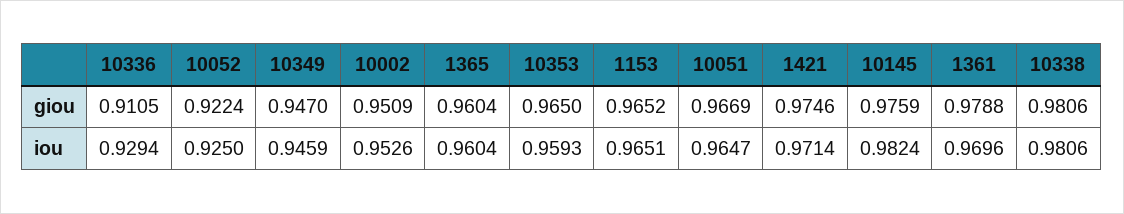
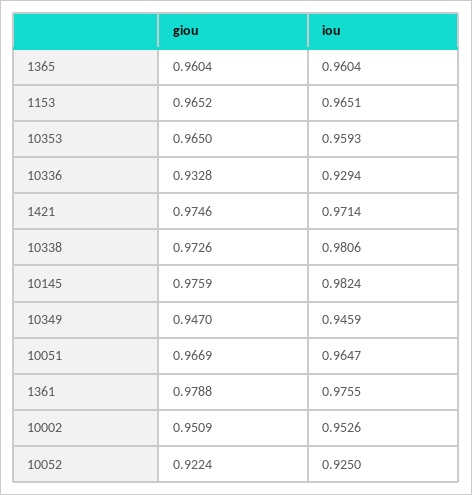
  {
    "10336": {
-     "giou": 0.9105,
+     "giou": 0.9328,
      "iou": 0.9294
    },
    "10052": {
      "giou": 0.9224,
      "iou": 0.925
    },
    "10349": {
      "giou": 0.947,
      "iou": 0.9459
    },
    "10002": {
      "giou": 0.9509,
      "iou": 0.9526
    },
    "1365": {
      "giou": 0.9604,
      "iou": 0.9604
    },
    "10353": {
      "giou": 0.965,
      "iou": 0.9593
    },
    "1153": {
      "giou": 0.9652,
      "iou": 0.9651
    },
    "10051": {
      "giou": 0.9669,
      "iou": 0.9647
    },
    "1421": {
      "giou": 0.9746,
      "iou": 0.9714
    },
    "10145": {
      "giou": 0.9759,
      "iou": 0.9824
    },
    "1361": {
      "giou": 0.9788,
-     "iou": 0.9696
+     "iou": 0.9755
    },
    "10338": {
-     "giou": 0.9806,
+     "giou": 0.9726,
      "iou": 0.9806
    }
  }

